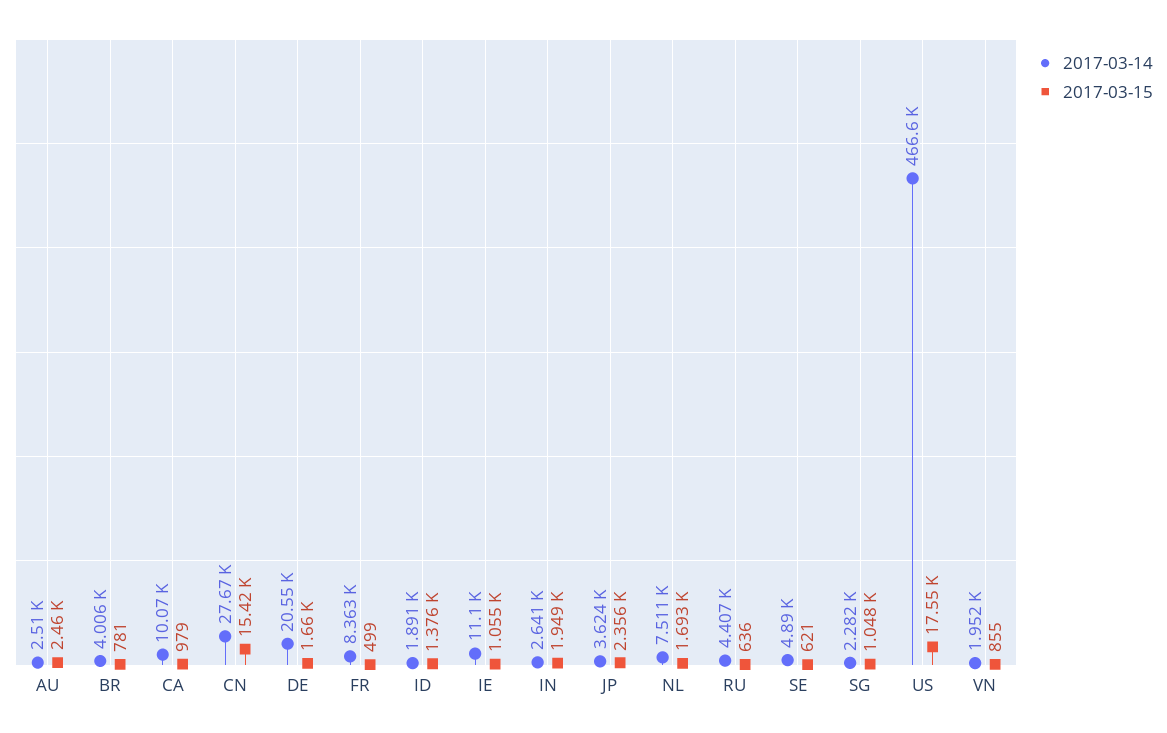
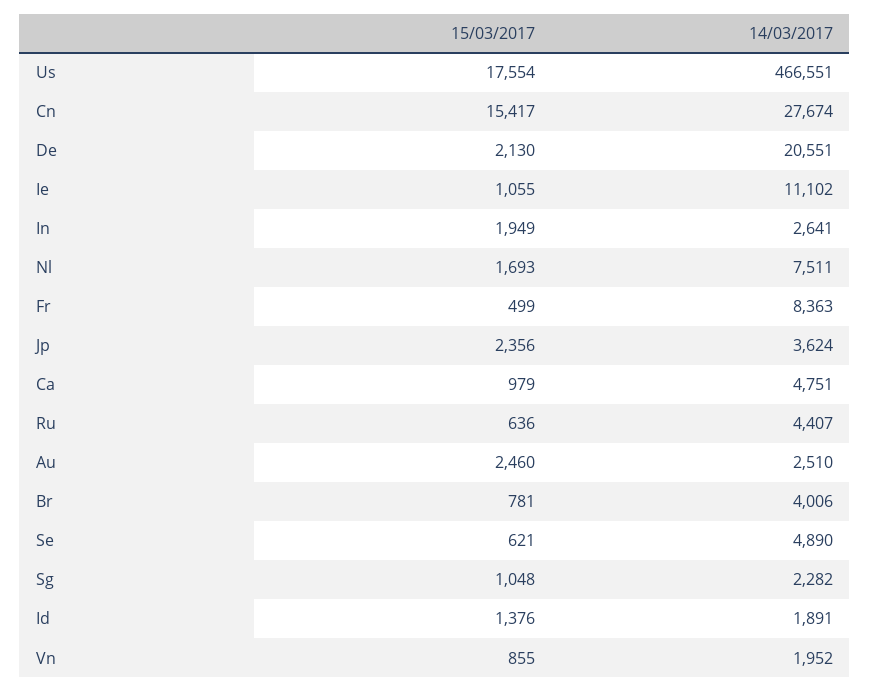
  {
    "2017-03-14": {
      "AU": 2510,
      "BR": 4006,
-     "CA": 10070,
+     "CA": 4751,
      "CN": 27674,
      "DE": 20551,
      "FR": 8363,
      "ID": 1891,
      "IE": 11102,
      "IN": 2641,
      "JP": 3624,
      "NL": 7511,
      "RU": 4407,
      "SE": 4890,
      "SG": 2282,
      "US": 466551,
      "VN": 1952
    },
    "2017-03-15": {
      "AU": 2460,
      "BR": 781,
      "CA": 979,
      "CN": 15417,
-     "DE": 1660,
+     "DE": 2130,
      "FR": 499,
      "ID": 1376,
      "IE": 1055,
      "IN": 1949,
      "JP": 2356,
      "NL": 1693,
      "RU": 636,
      "SE": 621,
      "SG": 1048,
      "US": 17554,
      "VN": 855
    }
  }

